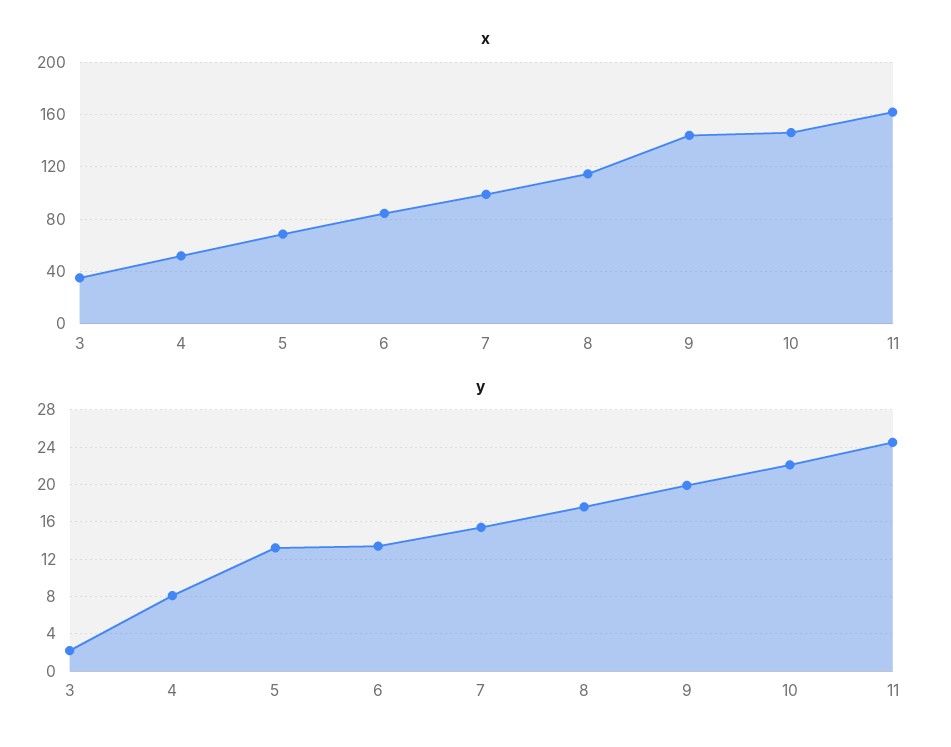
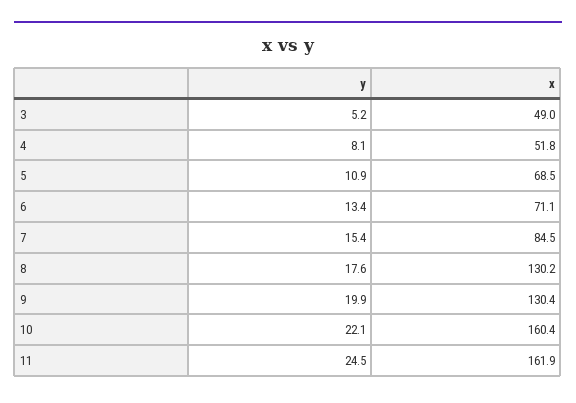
  {
    "x": {
-     "3": 35,
+     "3": 49,
      "4": 51.8,
      "5": 68.5,
-     "6": 85,
+     "6": 71.1,
-     "7": 100,
+     "7": 84.5,
-     "8": 115,
+     "8": 130.2,
-     "9": 145,
+     "9": 130.4,
-     "10": 145,
+     "10": 160.4,
      "11": 161.9
    },
    "y": {
-     "3": 2,
+     "3": 5.2,
      "4": 8.1,
-     "5": 13,
+     "5": 10.9,
      "6": 13.4,
      "7": 15.4,
      "8": 17.6,
      "9": 19.9,
      "10": 22.1,
      "11": 24.5
    }
  }

